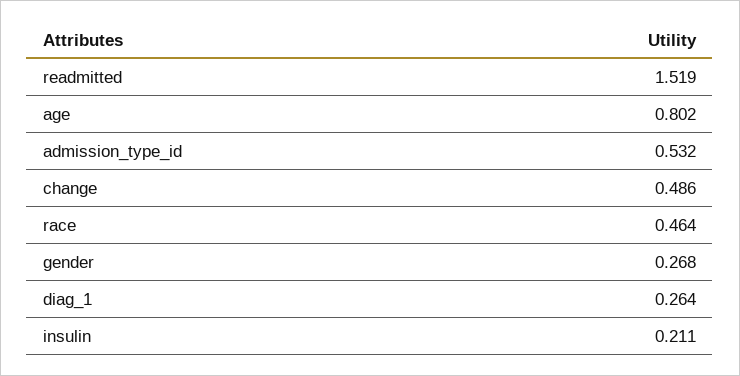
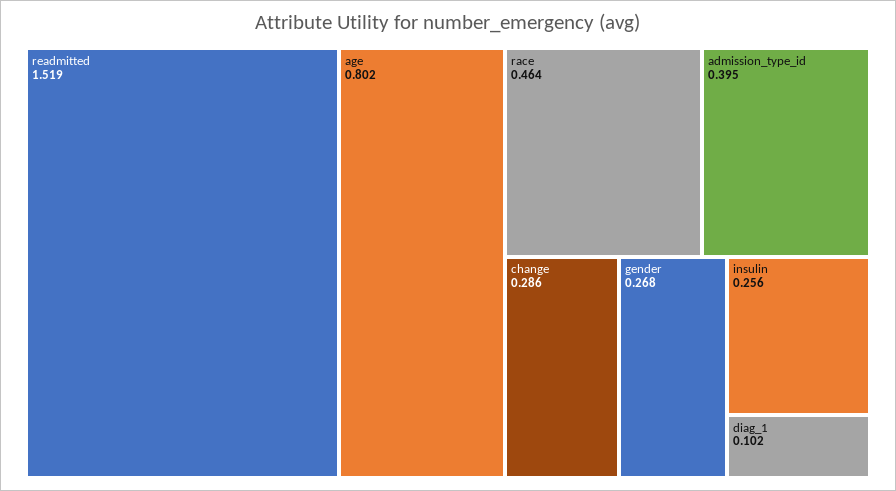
  {
    "readmitted": 1.519,
    "age": 0.802,
-   "admission_type_id": 0.532,
+   "admission_type_id": 0.395,
-   "change": 0.486,
+   "change": 0.286,
    "race": 0.464,
    "gender": 0.268,
-   "diag_1": 0.264,
+   "diag_1": 0.102,
-   "insulin": 0.211
+   "insulin": 0.256
  }

